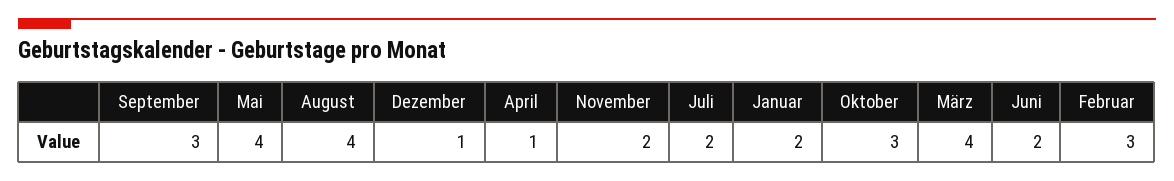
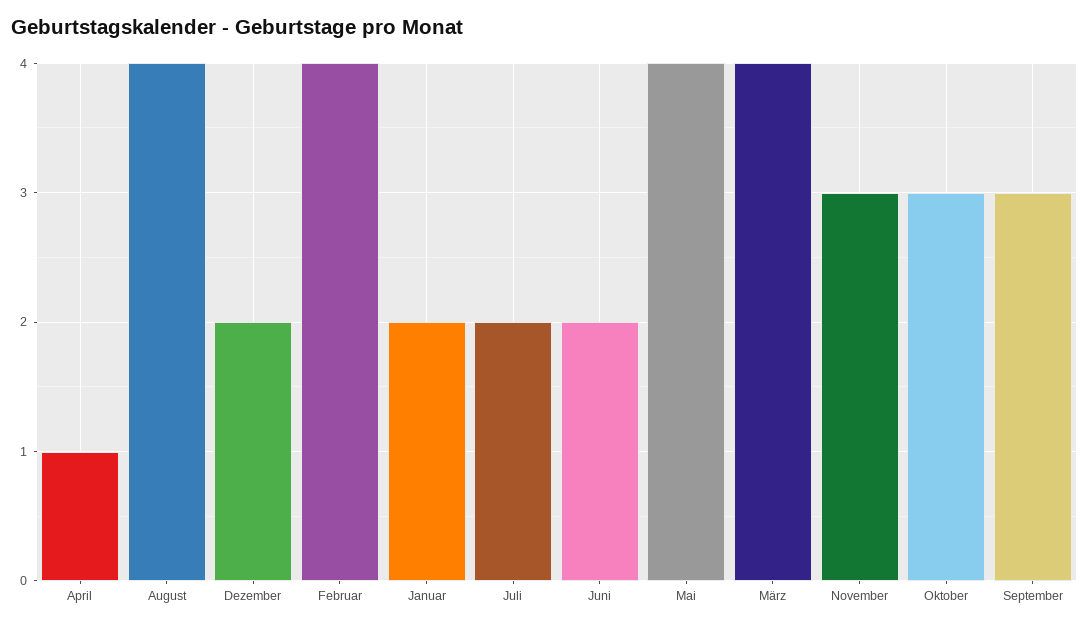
  {
    "September": 3,
    "Mai": 4,
    "August": 4,
-   "Dezember": 1,
+   "Dezember": 2,
    "April": 1,
-   "November": 2,
+   "November": 3,
    "Juli": 2,
    "Januar": 2,
    "Oktober": 3,
    "März": 4,
    "Juni": 2,
-   "Februar": 3
+   "Februar": 4
  }

